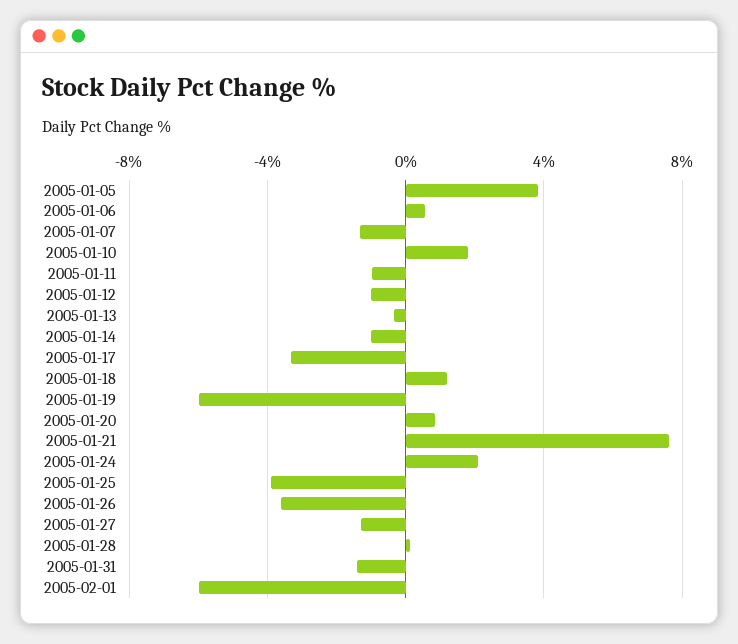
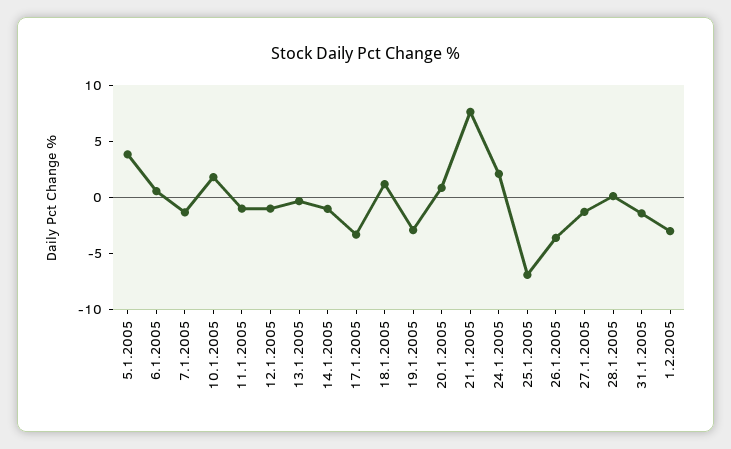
  {
    "2005-01-05": 4,
    "2005-01-06": 0.5,
    "2005-01-07": -1.5,
    "2005-01-10": 2,
    "2005-01-11": -1,
    "2005-01-12": -1,
    "2005-01-13": -0.5,
    "2005-01-14": -1,
    "2005-01-17": -3.5,
    "2005-01-18": 1,
-   "2005-01-19": -6,
+   "2005-01-19": -3,
    "2005-01-20": 1,
    "2005-01-21": 7.5,
    "2005-01-24": 2,
-   "2005-01-25": -4,
+   "2005-01-25": -7,
    "2005-01-26": -3.5,
    "2005-01-27": -1.5,
    "2005-01-28": 0,
    "2005-01-31": -1.5,
-   "2005-02-01": -6
+   "2005-02-01": -3
  }

